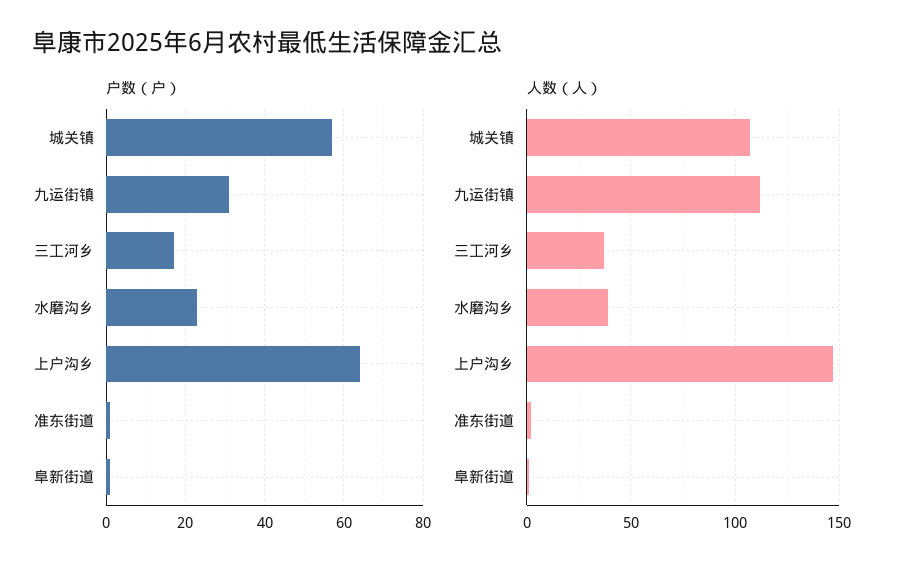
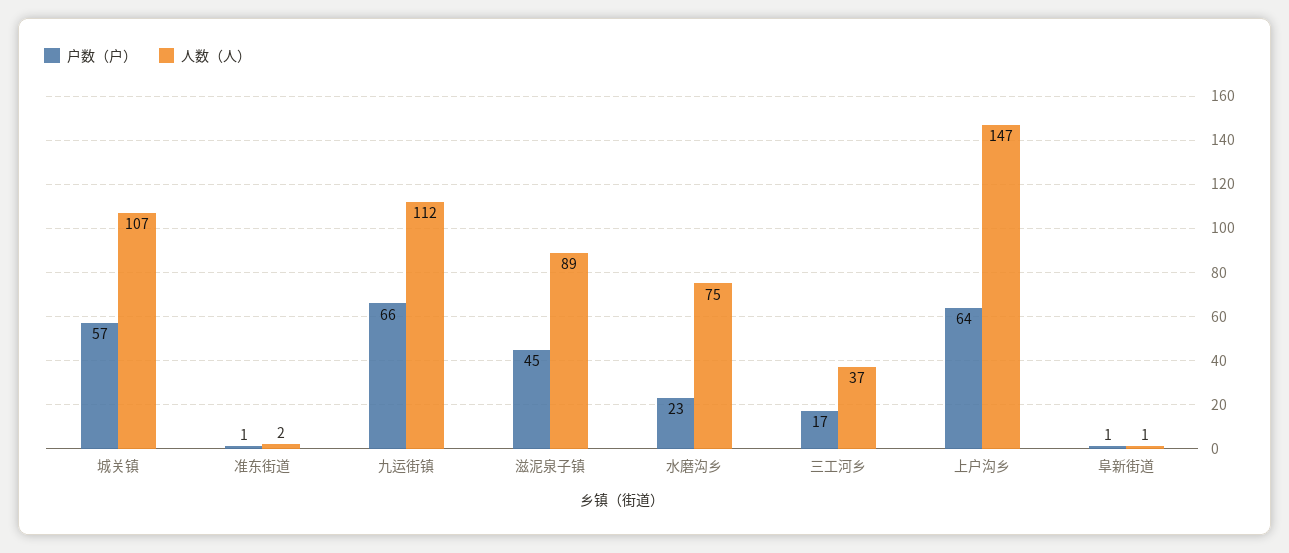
  {
    "户数（户）": {
      "城关镇": 57,
-     "九运街镇": 30,
+     "九运街镇": 66,
      "三工河乡": 17,
      "水磨沟乡": 23,
      "上户沟乡": 64,
      "准东街道": 1,
-     "阜新街道": 1
+     "阜新街道": 1,
+     "滋泥泉子镇": 45
    },
    "人数（人）": {
      "城关镇": 107,
      "九运街镇": 112,
      "三工河乡": 37,
-     "水磨沟乡": 40,
+     "水磨沟乡": 75,
      "上户沟乡": 147,
      "准东街道": 2,
-     "阜新街道": 1
+     "阜新街道": 1,
+     "滋泥泉子镇": 89
    }
  }

